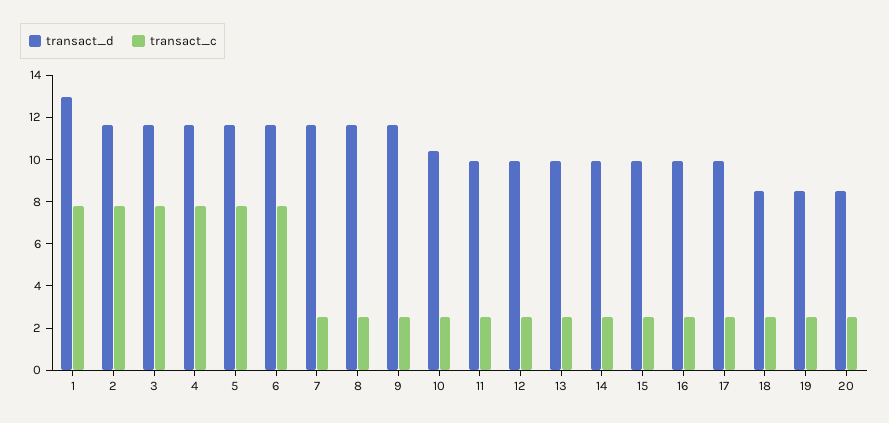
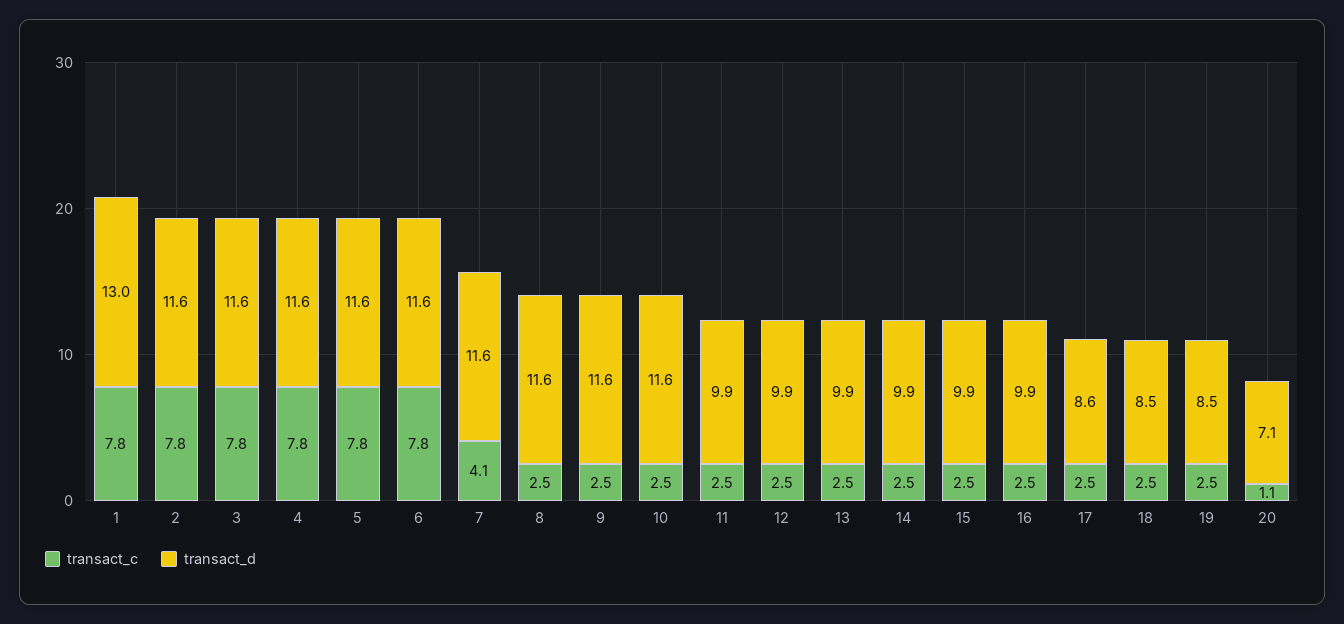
  {
    "transact_d": {
      "1": 13,
      "2": 11.6,
      "3": 11.6,
      "4": 11.6,
      "5": 11.6,
      "6": 11.6,
      "7": 11.6,
      "8": 11.6,
      "9": 11.6,
-     "10": 10.5,
+     "10": 11.6,
      "11": 9.9,
      "12": 9.9,
      "13": 9.9,
      "14": 9.9,
      "15": 9.9,
      "16": 9.9,
-     "17": 10,
+     "17": 8.6,
      "18": 8.5,
      "19": 8.5,
-     "20": 8.5
+     "20": 7.1
    },
    "transact_c": {
      "1": 7.8,
      "2": 7.8,
      "3": 7.8,
      "4": 7.8,
      "5": 7.8,
      "6": 7.8,
-     "7": 2.5,
+     "7": 4.1,
      "8": 2.5,
      "9": 2.5,
      "10": 2.5,
      "11": 2.5,
      "12": 2.5,
      "13": 2.5,
      "14": 2.5,
      "15": 2.5,
      "16": 2.5,
      "17": 2.5,
      "18": 2.5,
      "19": 2.5,
-     "20": 2.5
+     "20": 1.1
    }
  }

